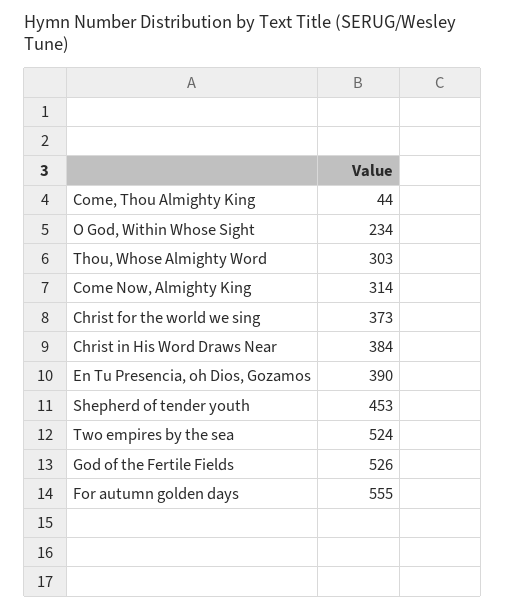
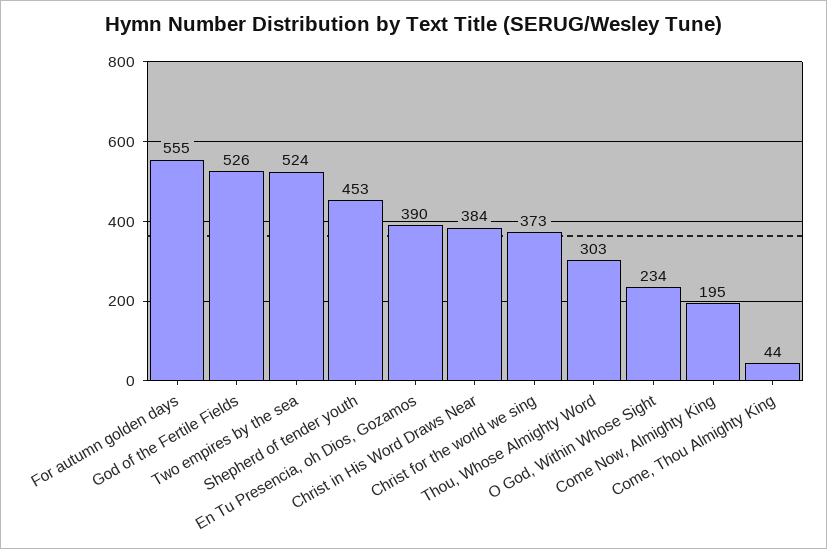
  {
    "Come, Thou Almighty King": 44,
    "O God, Within Whose Sight": 234,
    "Thou, Whose Almighty Word": 303,
-   "Come Now, Almighty King": 314,
+   "Come Now, Almighty King": 195,
    "Christ for the world we sing": 373,
    "Christ in His Word Draws Near": 384,
    "En Tu Presencia, oh Dios, Gozamos": 390,
    "Shepherd of tender youth": 453,
    "Two empires by the sea": 524,
    "God of the Fertile Fields": 526,
    "For autumn golden days": 555
  }

